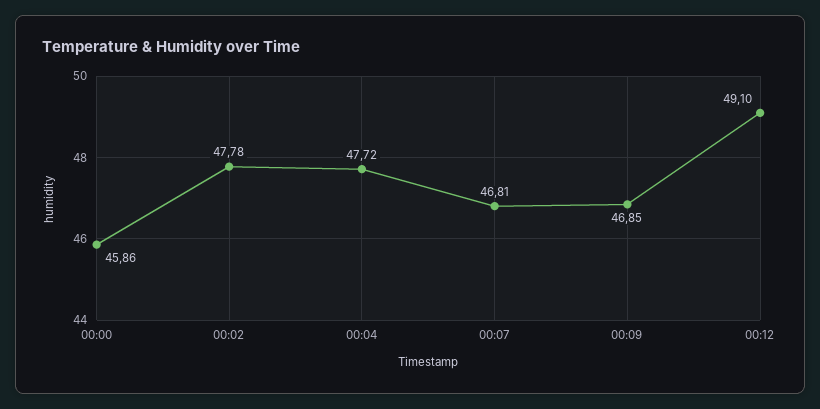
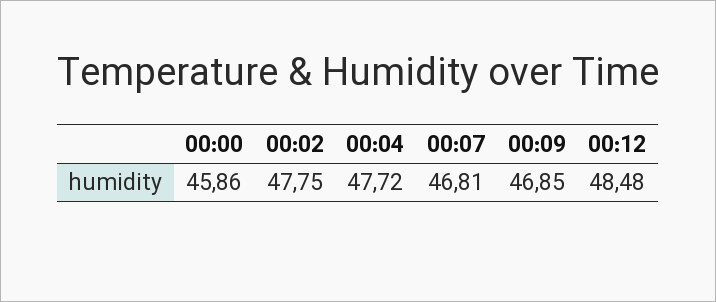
  {
    "00:00": 45.86,
-   "00:02": 47.78,
+   "00:02": 47.75,
    "00:04": 47.72,
    "00:07": 46.81,
    "00:09": 46.85,
-   "00:12": 49.1
+   "00:12": 48.48
  }

